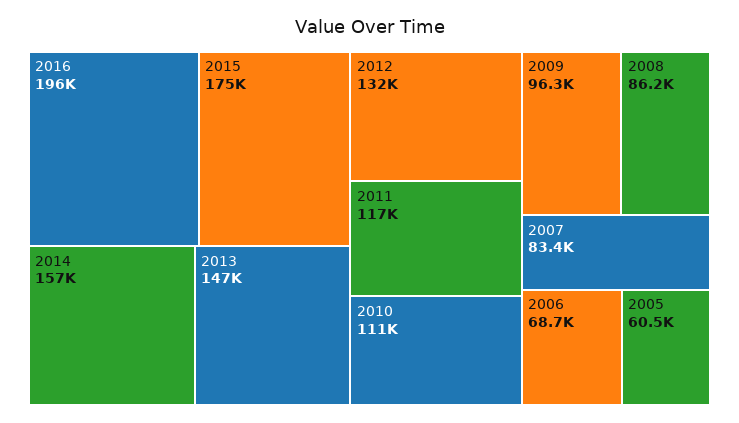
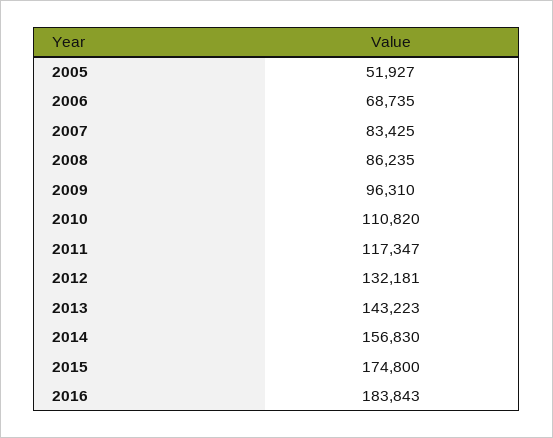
  {
-   "2016": 196000,
+   "2016": 183843,
    "2015": 174800,
    "2014": 156830,
-   "2013": 147000,
+   "2013": 143223,
    "2012": 132181,
    "2011": 117347,
    "2010": 110820,
    "2009": 96310,
    "2008": 86235,
    "2007": 83425,
    "2006": 68735,
-   "2005": 60500
+   "2005": 51927
  }

